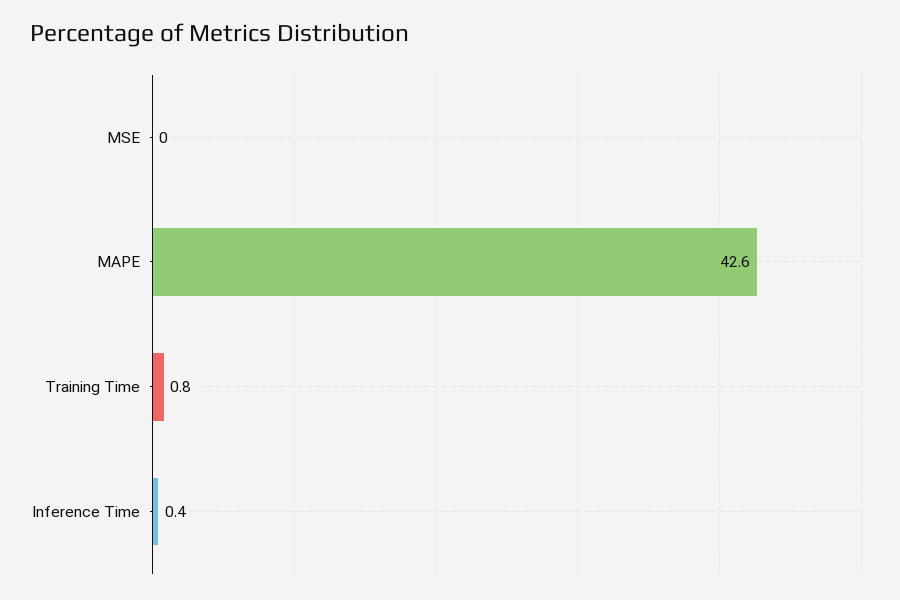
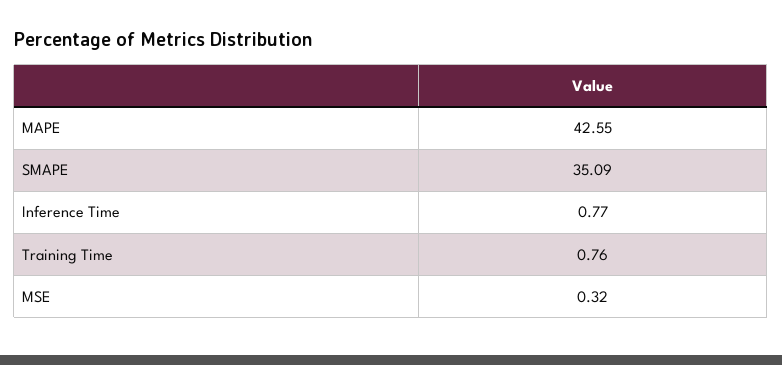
  {
-   "MSE": 0,
+   "MSE": 0.32,
    "MAPE": 42.55,
    "Training Time": 0.76,
-   "Inference Time": 0.4
+   "Inference Time": 0.77,
+   "SMAPE": 35.09
  }

